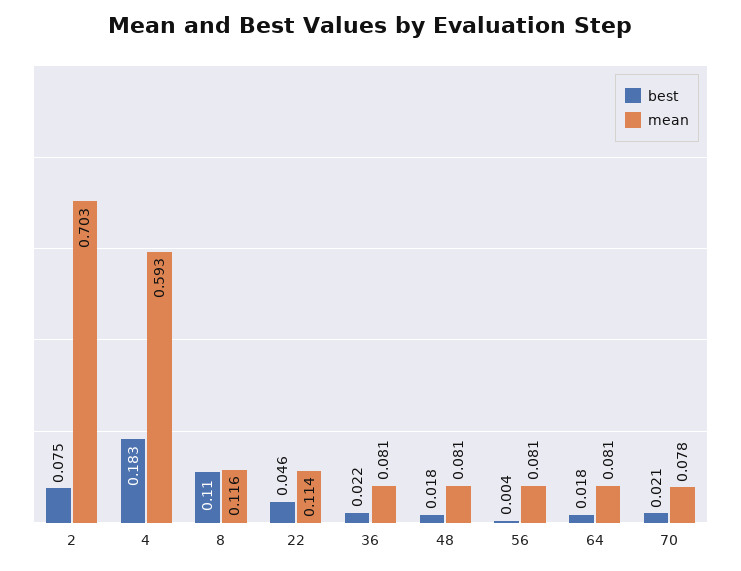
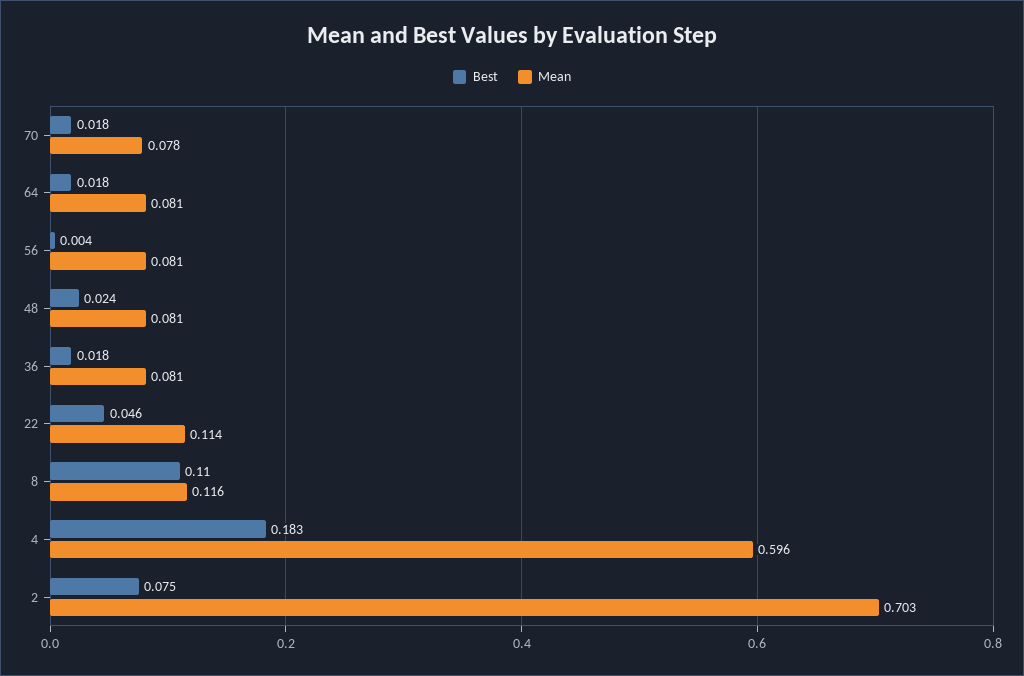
  {
    "best": {
      "2": 0.075,
      "4": 0.183,
      "8": 0.11,
      "22": 0.046,
-     "36": 0.022,
+     "36": 0.018,
-     "48": 0.018,
+     "48": 0.024,
      "56": 0.004,
      "64": 0.018,
-     "70": 0.021
+     "70": 0.018
    },
    "mean": {
      "2": 0.703,
-     "4": 0.593,
+     "4": 0.596,
      "8": 0.116,
      "22": 0.114,
      "36": 0.081,
      "48": 0.081,
      "56": 0.081,
      "64": 0.081,
      "70": 0.078
    }
  }

